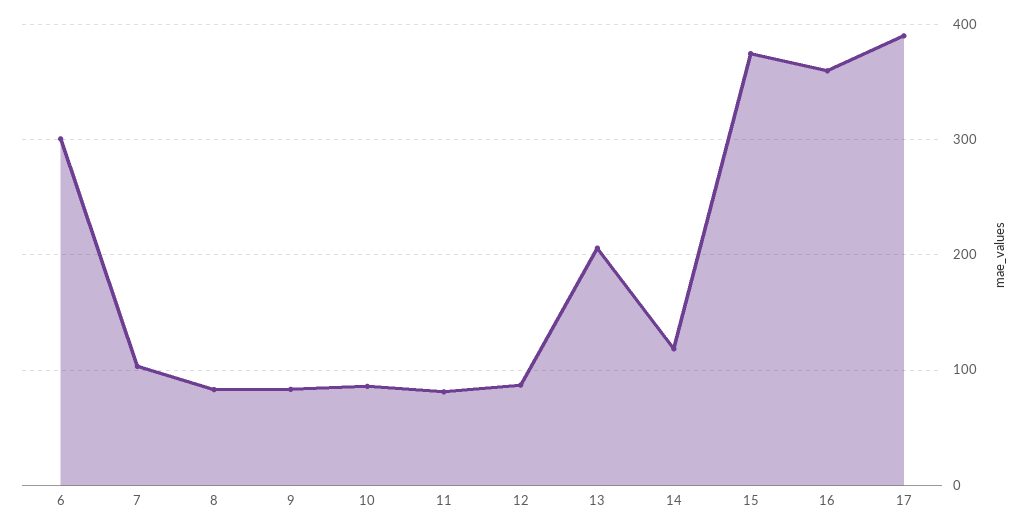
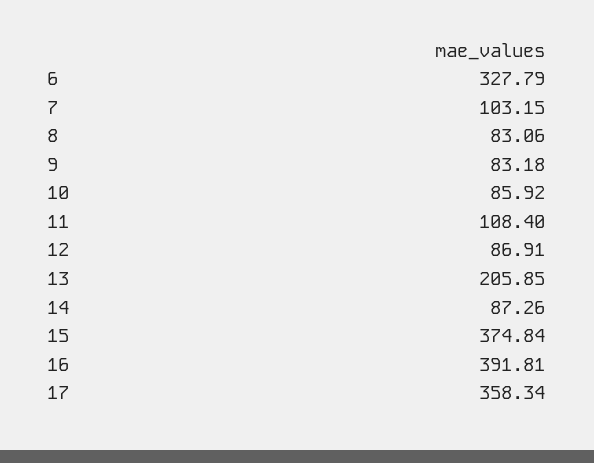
  {
-   "6": 300,
+   "6": 327.79,
    "7": 103.15,
    "8": 83.06,
    "9": 83.18,
    "10": 85.92,
-   "11": 80,
+   "11": 108.4,
    "12": 86.91,
    "13": 205.85,
-   "14": 120,
+   "14": 87.26,
    "15": 374.84,
-   "16": 360,
+   "16": 391.81,
-   "17": 390
+   "17": 358.34
  }

